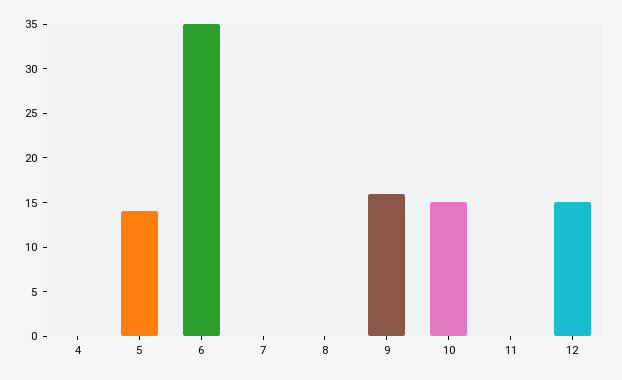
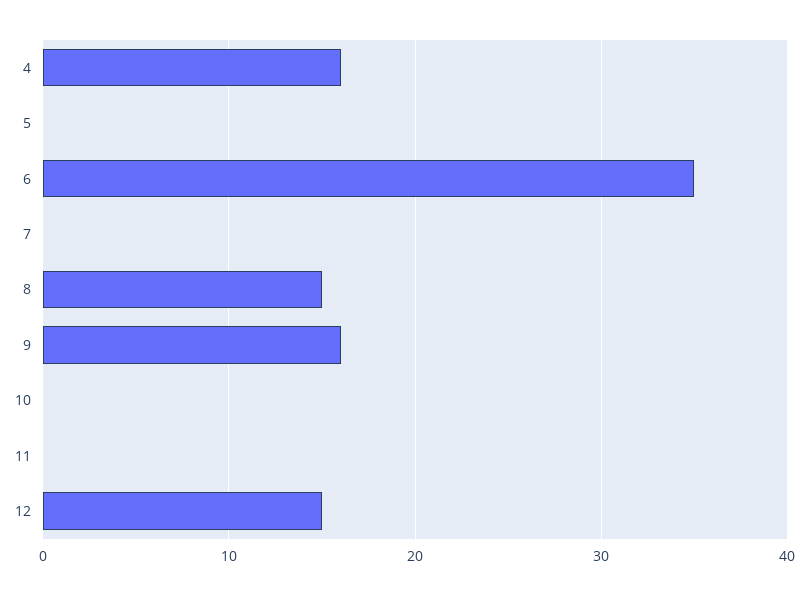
  {
-   "4": 0,
+   "4": 16,
-   "5": 14,
+   "5": 0,
    "6": 35,
    "7": 0,
-   "8": 0,
+   "8": 15,
    "9": 16,
-   "10": 15,
+   "10": 0,
    "11": 0,
    "12": 15
  }

